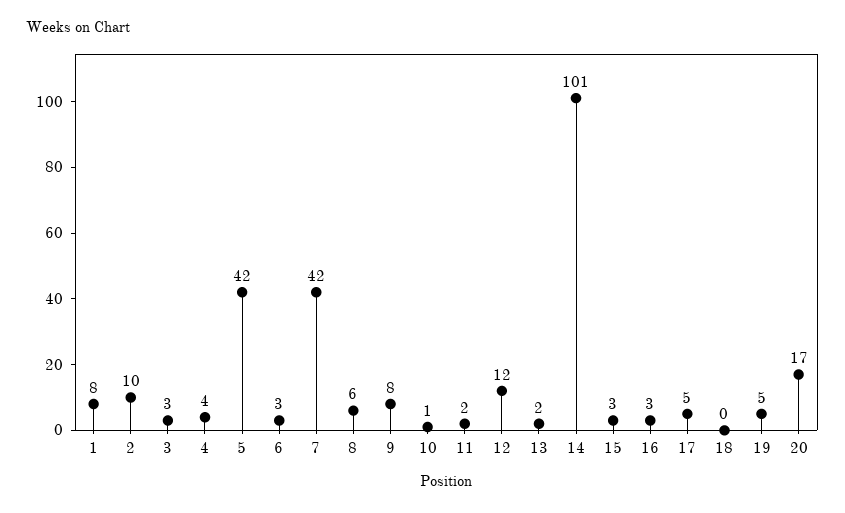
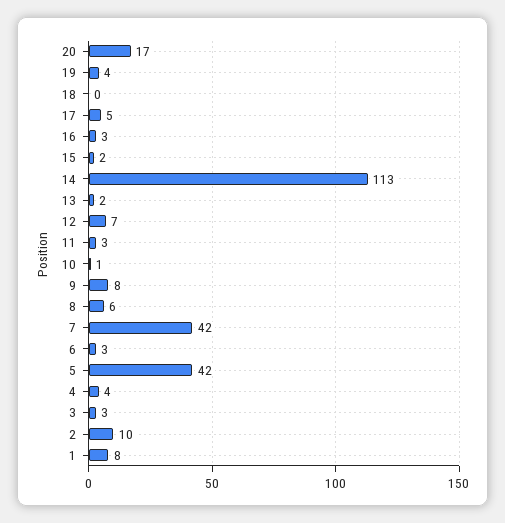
  {
    "1": 8,
    "2": 10,
    "3": 3,
    "4": 4,
    "5": 42,
    "6": 3,
    "7": 42,
    "8": 6,
    "9": 8,
    "10": 1,
-   "11": 2,
+   "11": 3,
-   "12": 12,
+   "12": 7,
    "13": 2,
-   "14": 101,
+   "14": 113,
-   "15": 3,
+   "15": 2,
    "16": 3,
    "17": 5,
    "18": 0,
-   "19": 5,
+   "19": 4,
    "20": 17
  }

